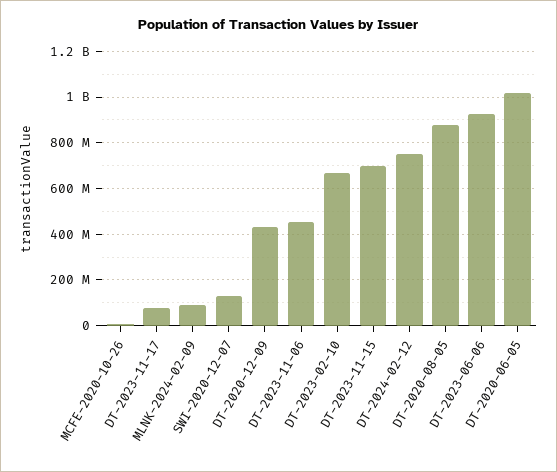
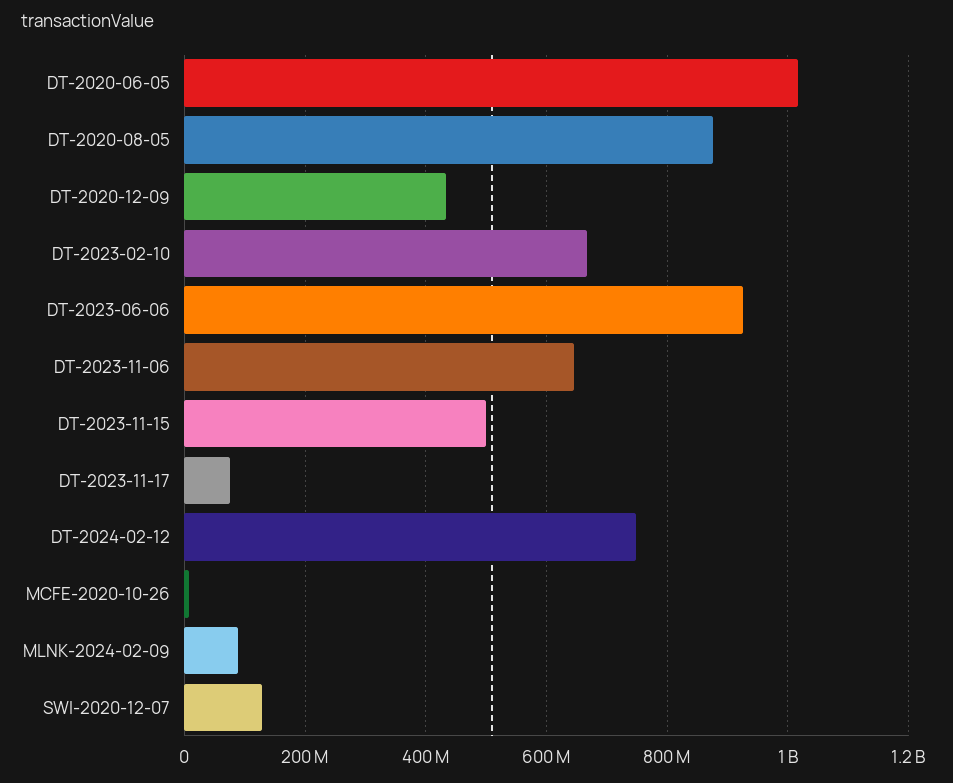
  {
    "MCFE-2020-10-26": 0,
    "DT-2023-11-17": 80000000,
    "MLNK-2024-02-09": 80000000,
    "SWI-2020-12-07": 120000000,
    "DT-2020-12-09": 440000000,
-   "DT-2023-11-06": 450000000,
+   "DT-2023-11-06": 640000000,
    "DT-2023-02-10": 660000000,
-   "DT-2023-11-15": 700000000,
+   "DT-2023-11-15": 500000000,
    "DT-2024-02-12": 740000000,
    "DT-2020-08-05": 880000000,
    "DT-2023-06-06": 920000000,
    "DT-2020-06-05": 1020000000
  }

